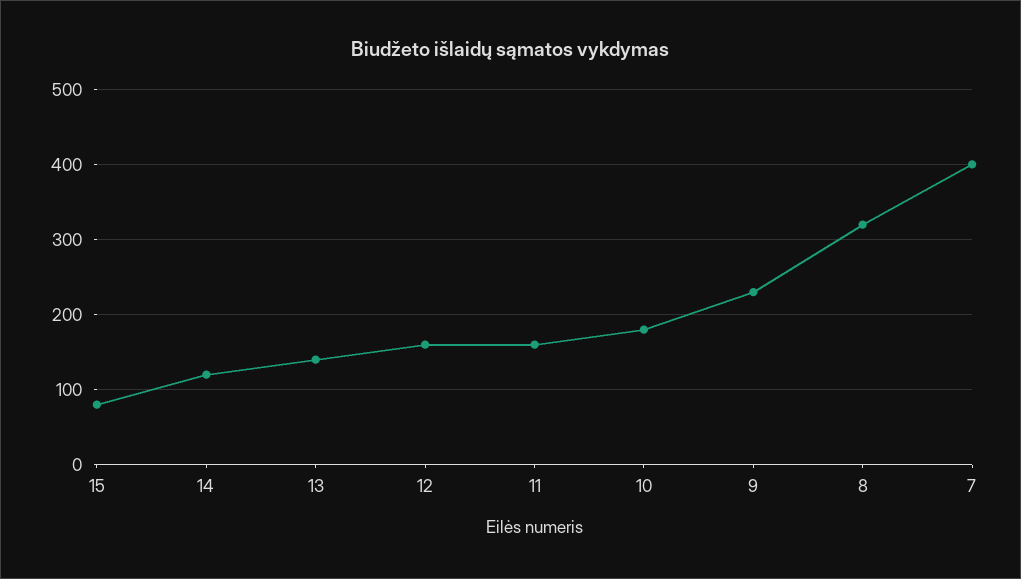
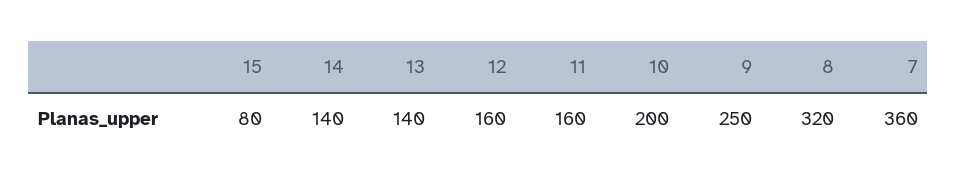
  {
    "15": 80,
-   "14": 120,
+   "14": 140,
    "13": 140,
    "12": 160,
    "11": 160,
-   "10": 180,
+   "10": 200,
-   "9": 230,
+   "9": 250,
    "8": 320,
-   "7": 400
+   "7": 360
  }

